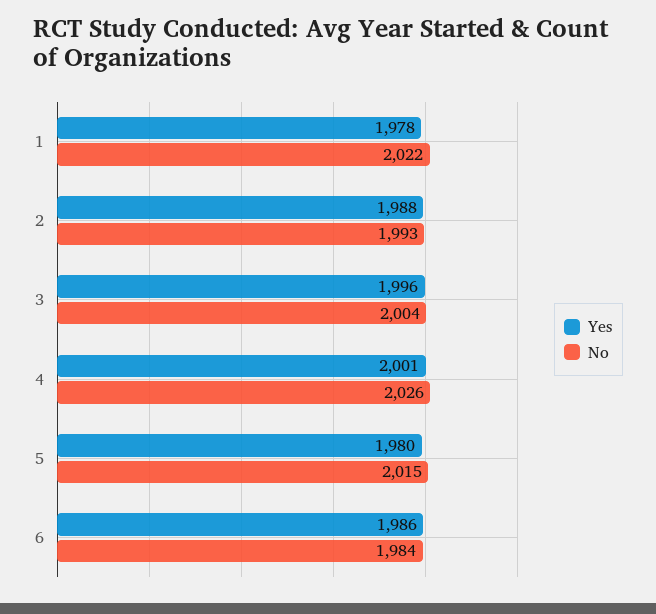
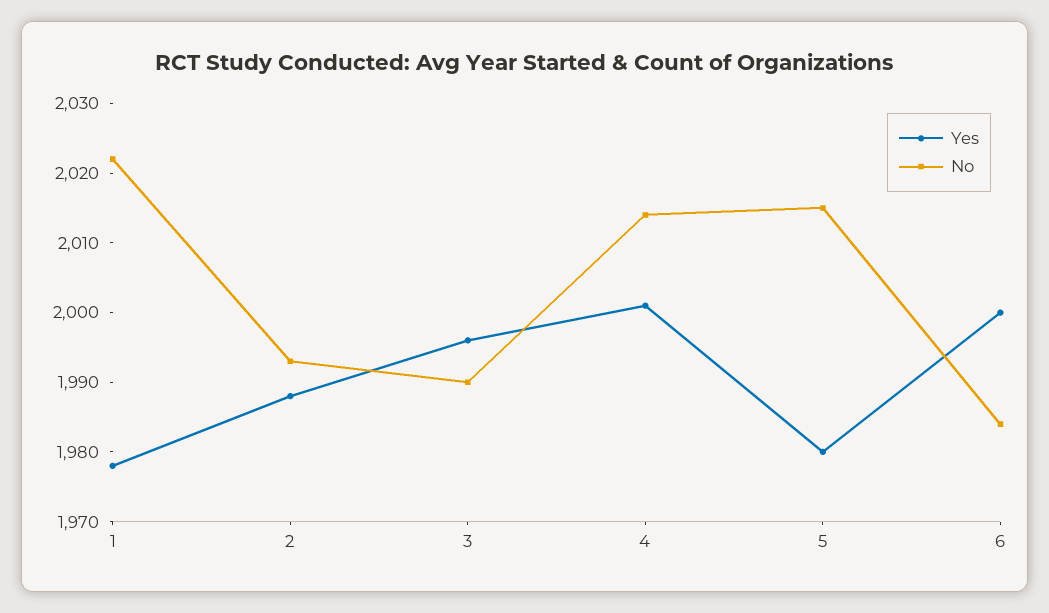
  {
    "Yes": {
      "1": 1978,
      "2": 1988,
      "3": 1996,
      "4": 2001,
      "5": 1980,
-     "6": 1986
+     "6": 2000
    },
    "No": {
      "1": 2022,
      "2": 1993,
-     "3": 2004,
+     "3": 1990,
-     "4": 2026,
+     "4": 2015,
      "5": 2015,
      "6": 1984
    }
  }

